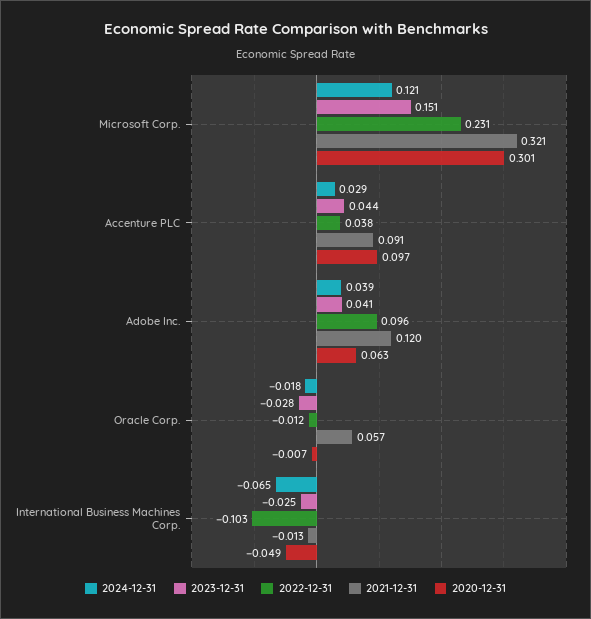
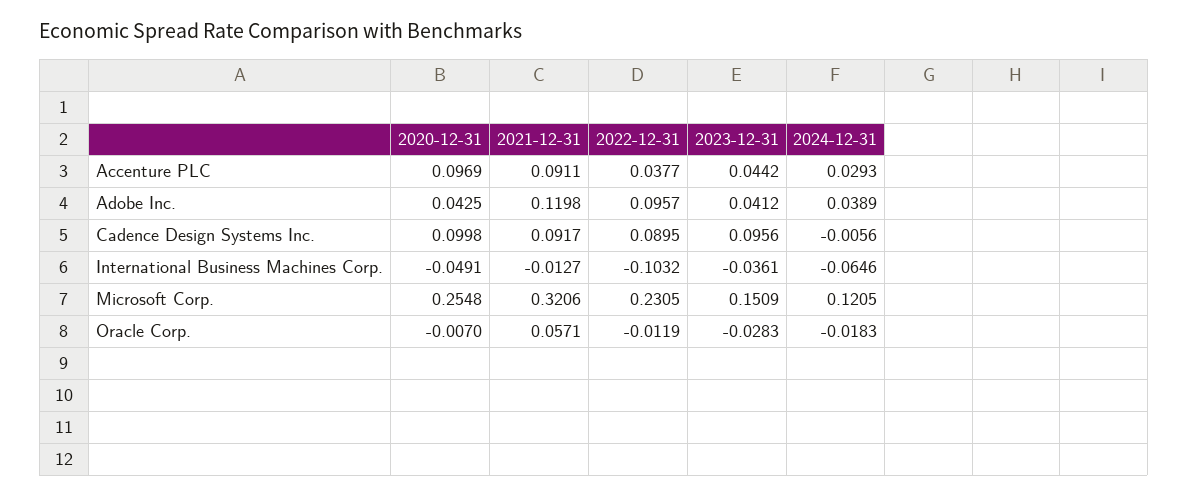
  {
    "2024-12-31": {
      "Microsoft Corp.": 0.1205,
      "Accenture PLC": 0.0293,
      "Adobe Inc.": 0.0389,
      "Oracle Corp.": -0.0183,
-     "International Business Machines Corp.": -0.0646
+     "International Business Machines Corp.": -0.0646,
+     "Cadence Design Systems Inc.": -0.0056
    },
    "2023-12-31": {
      "Microsoft Corp.": 0.1509,
      "Accenture PLC": 0.0442,
      "Adobe Inc.": 0.0412,
      "Oracle Corp.": -0.0283,
-     "International Business Machines Corp.": -0.025
+     "International Business Machines Corp.": -0.0361,
+     "Cadence Design Systems Inc.": 0.0956
    },
    "2022-12-31": {
      "Microsoft Corp.": 0.2305,
      "Accenture PLC": 0.0377,
      "Adobe Inc.": 0.0957,
      "Oracle Corp.": -0.0119,
-     "International Business Machines Corp.": -0.1032
+     "International Business Machines Corp.": -0.1032,
+     "Cadence Design Systems Inc.": 0.0895
    },
    "2021-12-31": {
      "Microsoft Corp.": 0.3206,
      "Accenture PLC": 0.0911,
      "Adobe Inc.": 0.1198,
      "Oracle Corp.": 0.0571,
-     "International Business Machines Corp.": -0.0127
+     "International Business Machines Corp.": -0.0127,
+     "Cadence Design Systems Inc.": 0.0917
    },
    "2020-12-31": {
-     "Microsoft Corp.": 0.301,
+     "Microsoft Corp.": 0.2548,
      "Accenture PLC": 0.0969,
-     "Adobe Inc.": 0.063,
+     "Adobe Inc.": 0.0425,
      "Oracle Corp.": -0.007,
-     "International Business Machines Corp.": -0.0491
+     "International Business Machines Corp.": -0.0491,
+     "Cadence Design Systems Inc.": 0.0998
    }
  }

